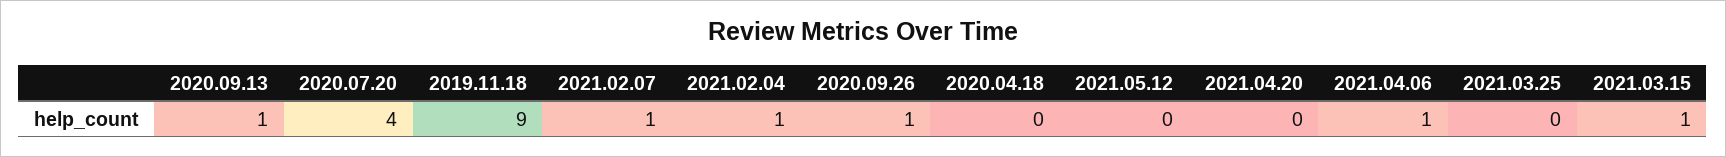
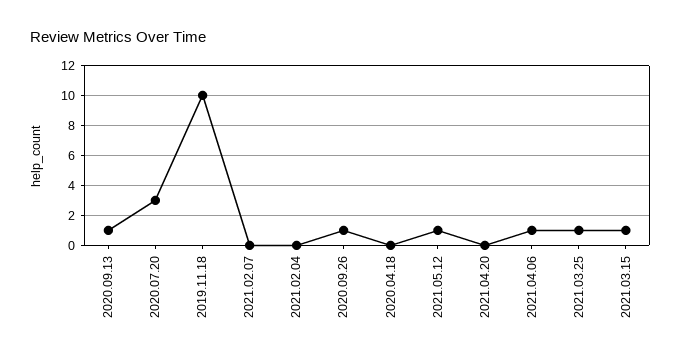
  {
    "2020.09.13": 1,
-   "2020.07.20": 4,
+   "2020.07.20": 3,
-   "2019.11.18": 9,
+   "2019.11.18": 10,
-   "2021.02.07": 1,
+   "2021.02.07": 0,
-   "2021.02.04": 1,
+   "2021.02.04": 0,
    "2020.09.26": 1,
    "2020.04.18": 0,
-   "2021.05.12": 0,
+   "2021.05.12": 1,
    "2021.04.20": 0,
    "2021.04.06": 1,
-   "2021.03.25": 0,
+   "2021.03.25": 1,
    "2021.03.15": 1
  }

